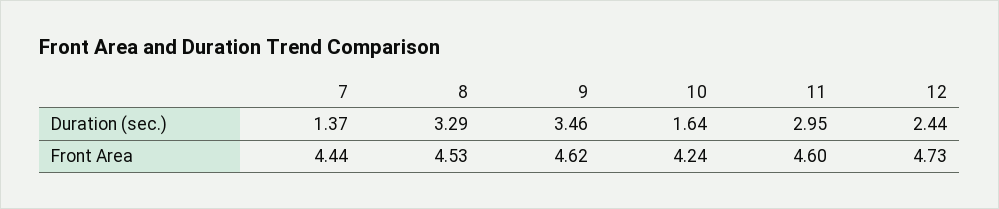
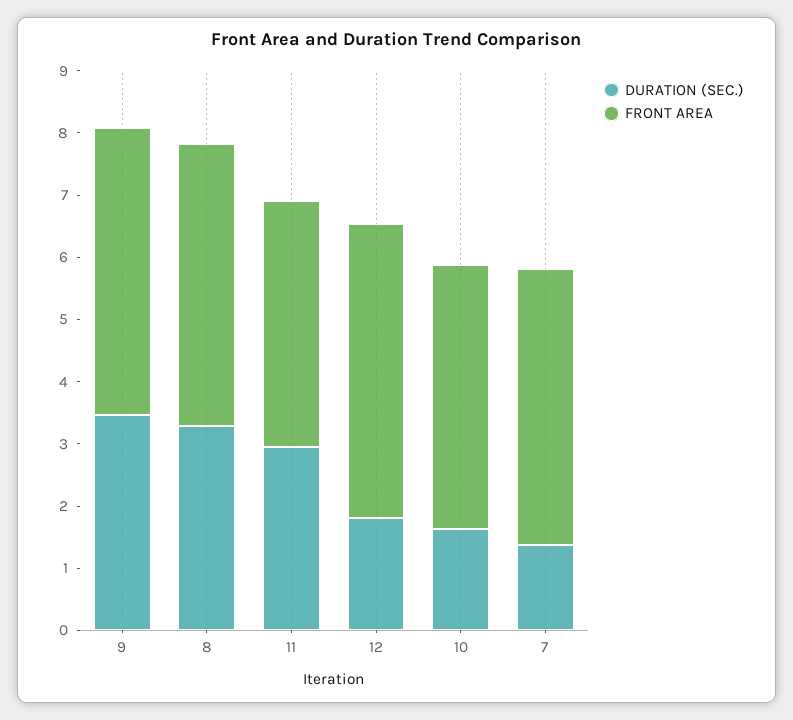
  {
    "Duration (sec.)": {
      "7": 1.37,
      "8": 3.29,
      "9": 3.46,
      "10": 1.64,
      "11": 2.95,
-     "12": 2.44
+     "12": 1.8
    },
    "Front Area": {
      "7": 4.44,
      "8": 4.53,
      "9": 4.62,
      "10": 4.24,
-     "11": 4.6,
+     "11": 4,
      "12": 4.73
    }
  }

